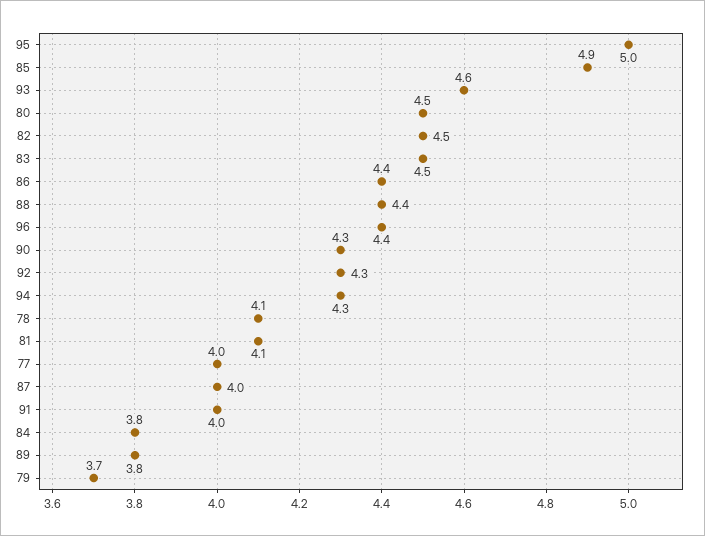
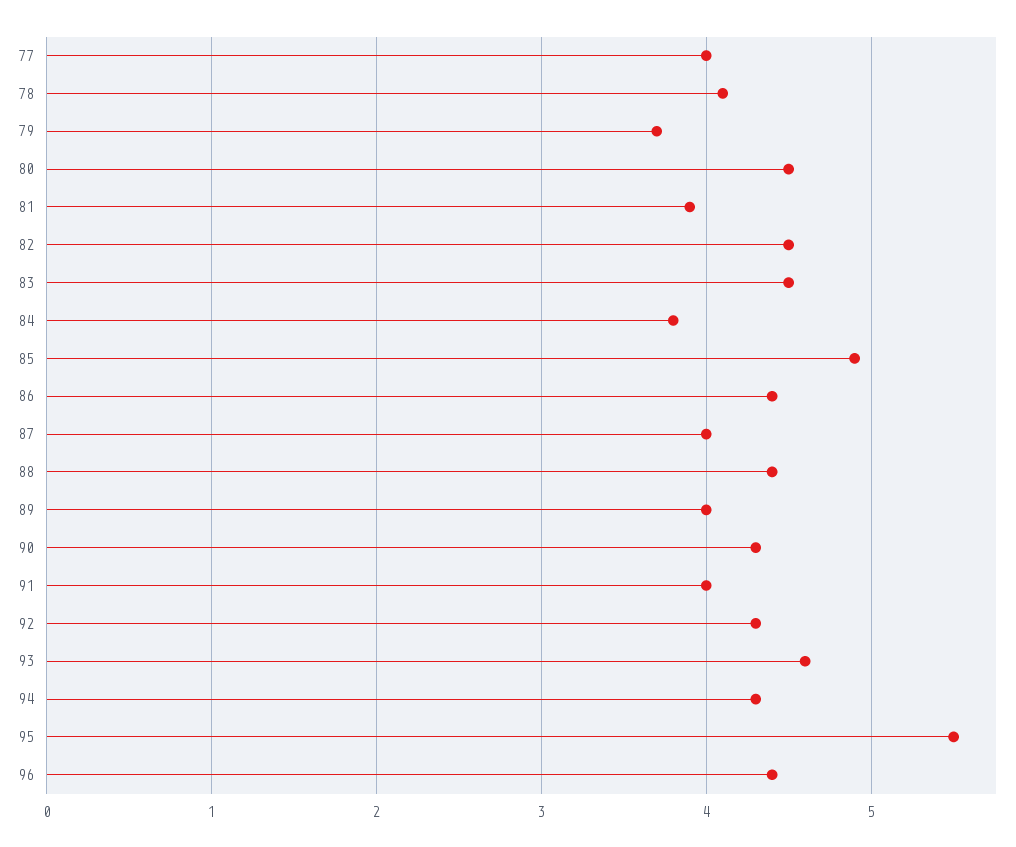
  {
-   "95": 5,
+   "95": 5.5,
    "85": 4.9,
    "93": 4.6,
    "80": 4.5,
    "82": 4.5,
    "83": 4.5,
    "86": 4.4,
    "88": 4.4,
    "96": 4.4,
    "90": 4.3,
    "92": 4.3,
    "94": 4.3,
    "78": 4.1,
-   "81": 4.1,
+   "81": 3.9,
    "77": 4,
    "87": 4,
    "91": 4,
    "84": 3.8,
-   "89": 3.8,
+   "89": 4,
    "79": 3.7
  }

